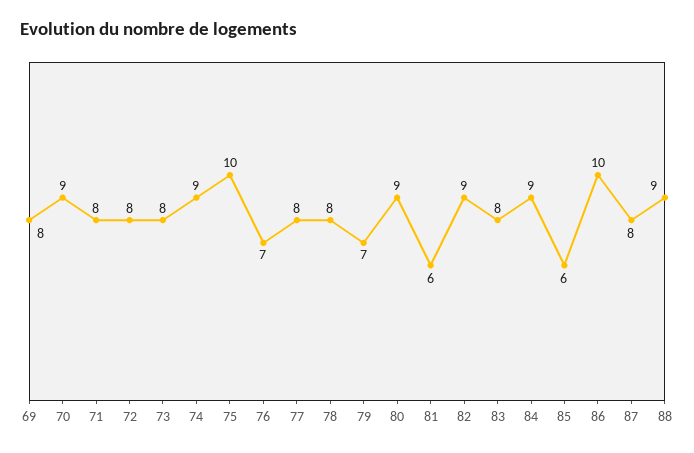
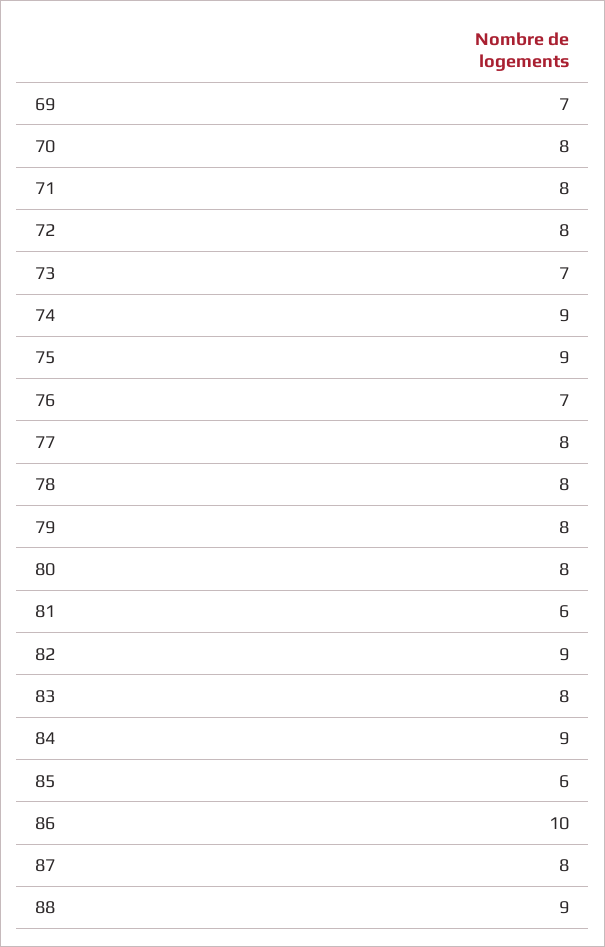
  {
-   "69": 8,
+   "69": 7,
-   "70": 9,
+   "70": 8,
    "71": 8,
    "72": 8,
-   "73": 8,
+   "73": 7,
    "74": 9,
-   "75": 10,
+   "75": 9,
    "76": 7,
    "77": 8,
    "78": 8,
-   "79": 7,
+   "79": 8,
-   "80": 9,
+   "80": 8,
    "81": 6,
    "82": 9,
    "83": 8,
    "84": 9,
    "85": 6,
    "86": 10,
    "87": 8,
    "88": 9
  }

